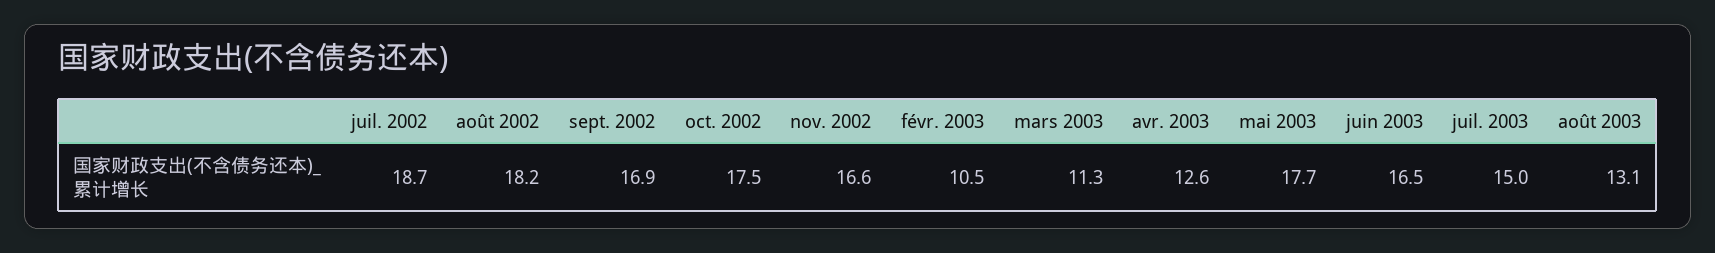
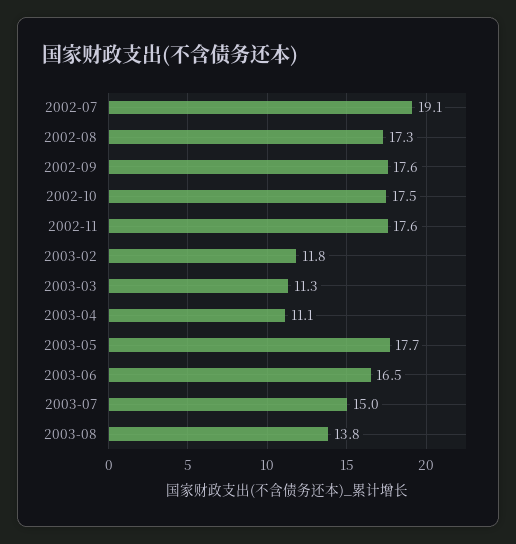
  {
-   "juil. 2002": 18.7,
+   "juil. 2002": 19.1,
-   "août 2002": 18.2,
+   "août 2002": 17.3,
-   "sept. 2002": 16.9,
+   "sept. 2002": 17.6,
    "oct. 2002": 17.5,
-   "nov. 2002": 16.6,
+   "nov. 2002": 17.6,
-   "févr. 2003": 10.5,
+   "févr. 2003": 11.8,
    "mars 2003": 11.3,
-   "avr. 2003": 12.6,
+   "avr. 2003": 11.1,
    "mai 2003": 17.7,
    "juin 2003": 16.5,
    "juil. 2003": 15,
-   "août 2003": 13.1
+   "août 2003": 13.8
  }

